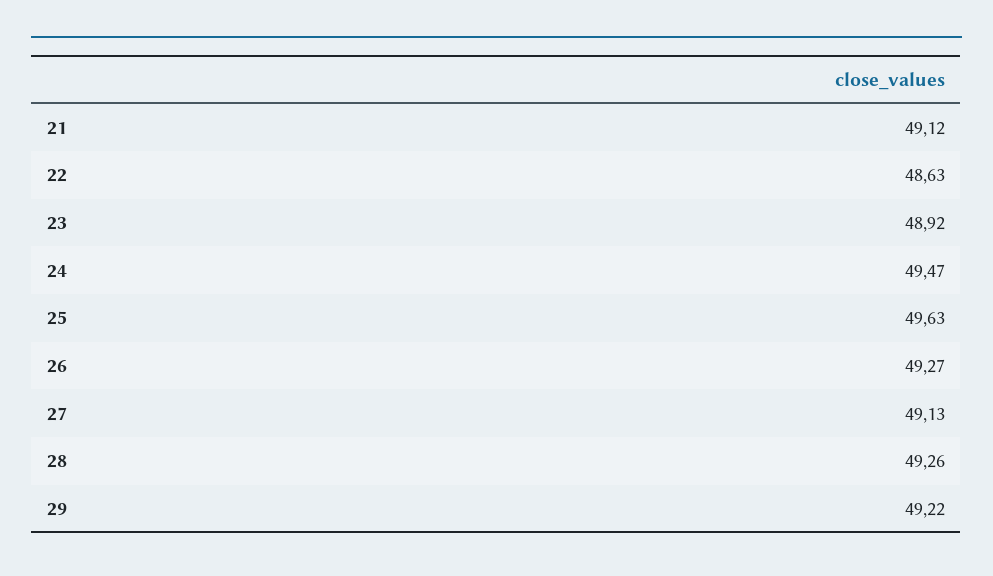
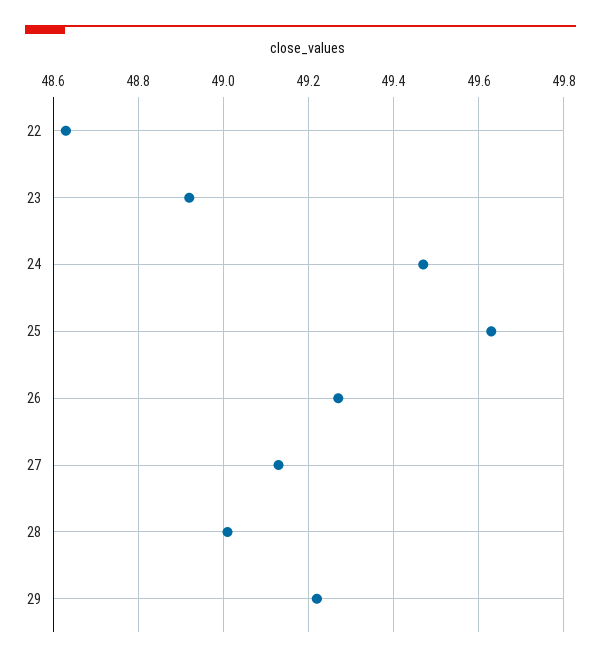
  {
-   "21": 49.12,
    "22": 48.63,
    "23": 48.92,
    "24": 49.47,
    "25": 49.63,
    "26": 49.27,
    "27": 49.13,
-   "28": 49.26,
+   "28": 49,
    "29": 49.22
  }

